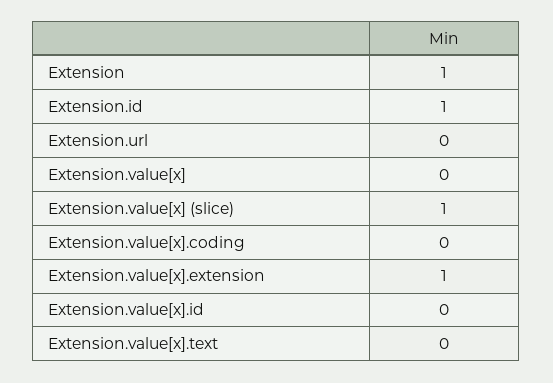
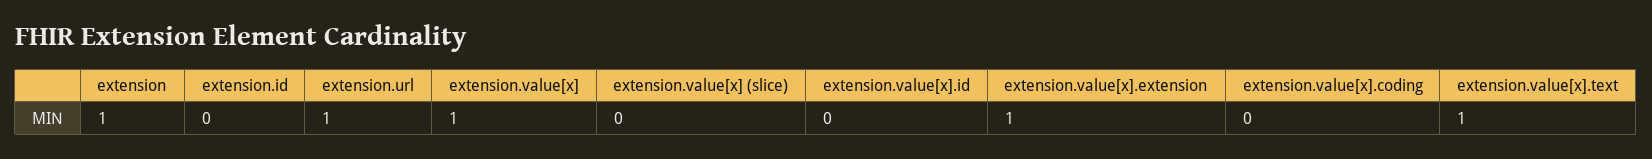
  {
    "Extension": 1,
-   "Extension.id": 1,
+   "Extension.id": 0,
-   "Extension.url": 0,
+   "Extension.url": 1,
-   "Extension.value[x]": 0,
+   "Extension.value[x]": 1,
-   "Extension.value[x] (slice)": 1,
+   "Extension.value[x] (slice)": 0,
    "Extension.value[x].coding": 0,
    "Extension.value[x].extension": 1,
    "Extension.value[x].id": 0,
-   "Extension.value[x].text": 0
+   "Extension.value[x].text": 1
  }

